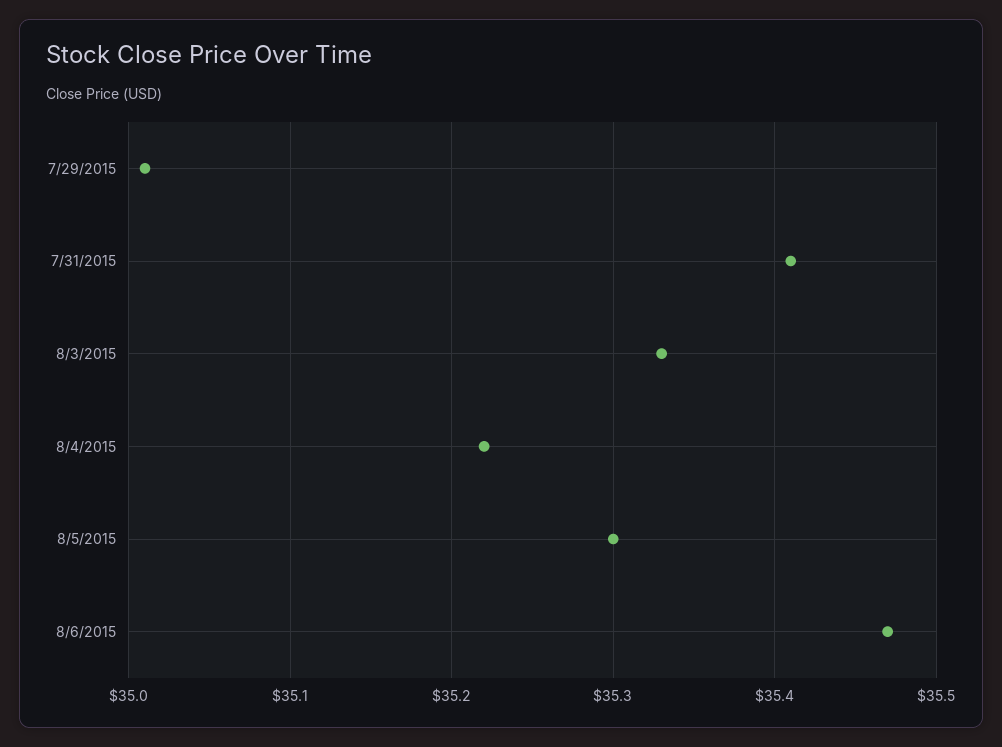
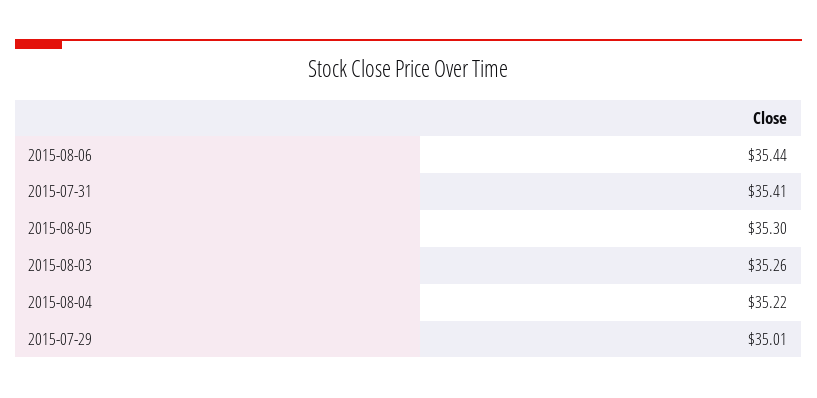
  {
    "7/29/2015": 35.01,
    "7/31/2015": 35.41,
-   "8/3/2015": 35.33,
+   "8/3/2015": 35.26,
    "8/4/2015": 35.22,
    "8/5/2015": 35.3,
-   "8/6/2015": 35.47
+   "8/6/2015": 35.44
  }

